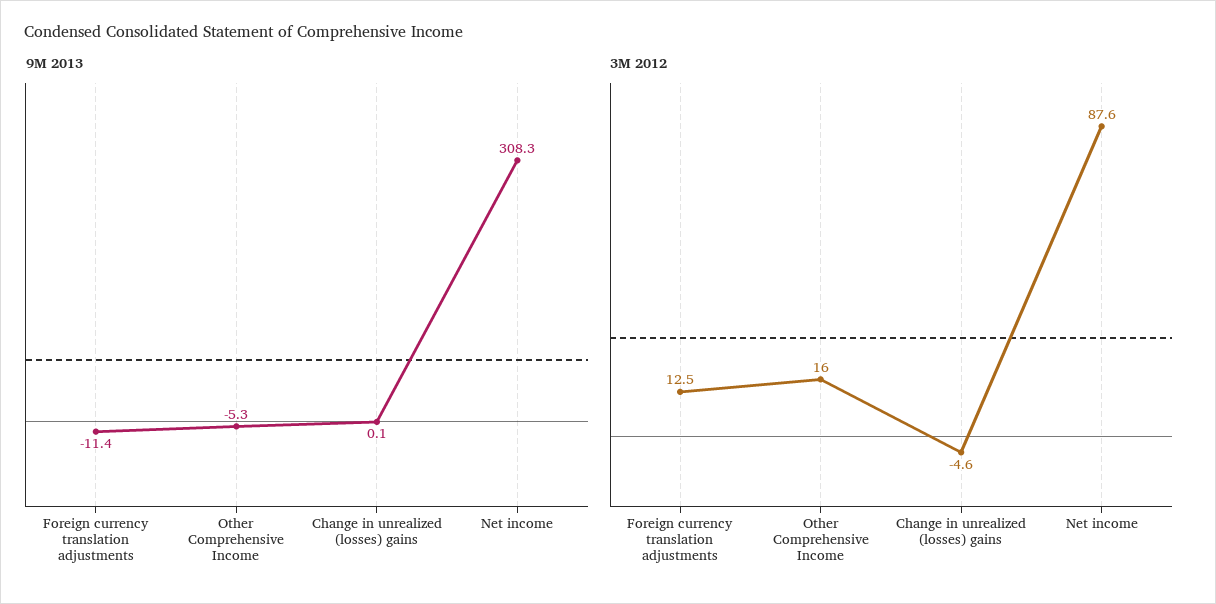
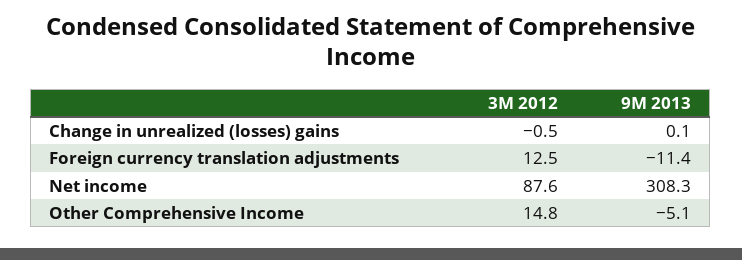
  {
    "9M 2013": {
      "Foreign currency translation adjustments": -11.4,
-     "Other Comprehensive Income": -5.3,
+     "Other Comprehensive Income": -5.1,
      "Change in unrealized (losses) gains": 0.1,
      "Net income": 308.3
    },
    "3M 2012": {
      "Foreign currency translation adjustments": 12.5,
-     "Other Comprehensive Income": 16,
+     "Other Comprehensive Income": 14.8,
-     "Change in unrealized (losses) gains": -4.6,
+     "Change in unrealized (losses) gains": -0.5,
      "Net income": 87.6
    }
  }

